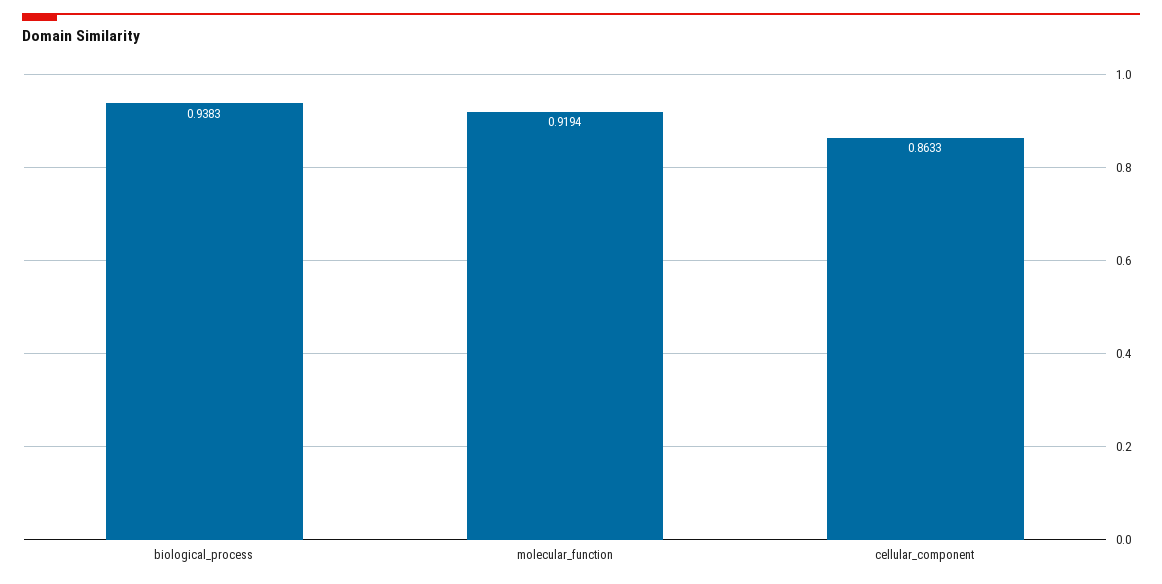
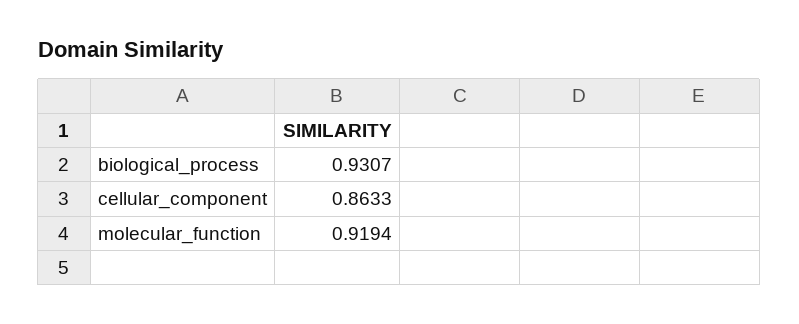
  {
-   "biological_process": 0.9383,
+   "biological_process": 0.9307,
    "molecular_function": 0.9194,
    "cellular_component": 0.8633
  }

